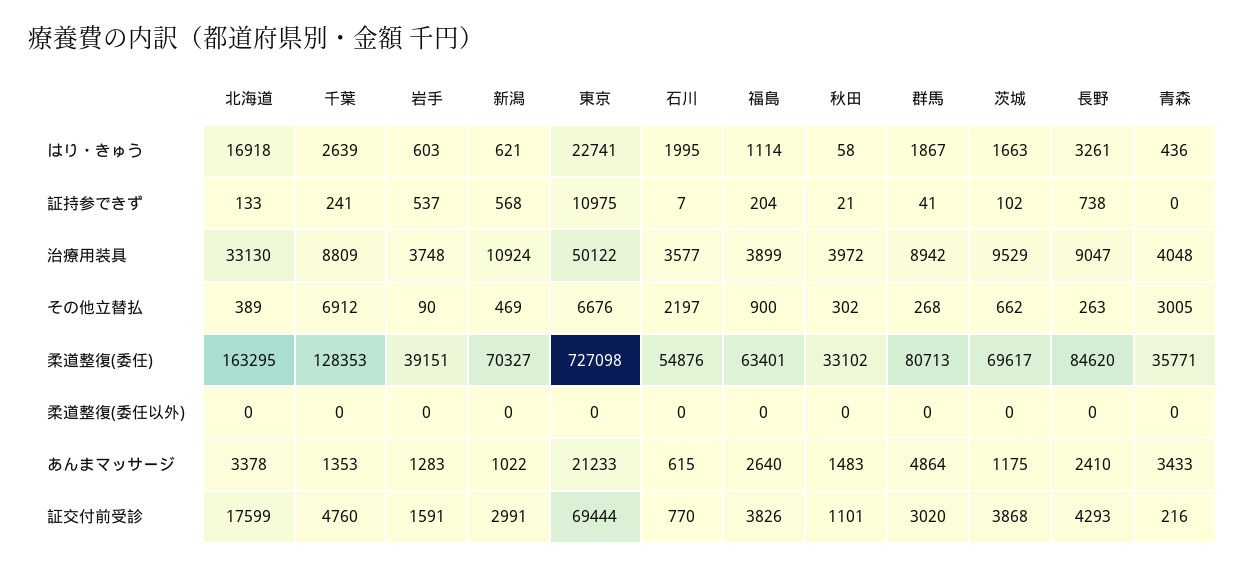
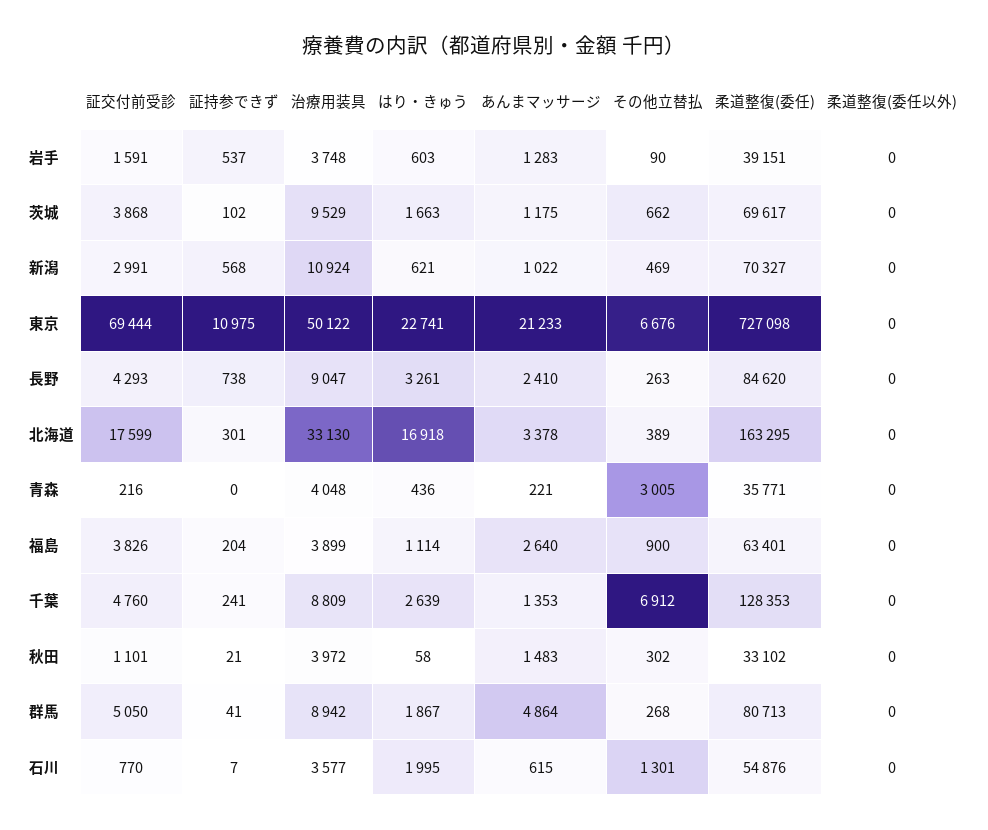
  {
    "北海道": {
      "はり・きゅう": 16918,
-     "証持参できず": 133,
+     "証持参できず": 301,
      "治療用装具": 33130,
      "その他立替払": 389,
      "柔道整復(委任)": 163295,
      "柔道整復(委任以外)": 0,
      "あんまマッサージ": 3378,
      "証交付前受診": 17599
    },
    "千葉": {
      "はり・きゅう": 2639,
      "証持参できず": 241,
      "治療用装具": 8809,
      "その他立替払": 6912,
      "柔道整復(委任)": 128353,
      "柔道整復(委任以外)": 0,
      "あんまマッサージ": 1353,
      "証交付前受診": 4760
    },
    "岩手": {
      "はり・きゅう": 603,
      "証持参できず": 537,
      "治療用装具": 3748,
      "その他立替払": 90,
      "柔道整復(委任)": 39151,
      "柔道整復(委任以外)": 0,
      "あんまマッサージ": 1283,
      "証交付前受診": 1591
    },
    "新潟": {
      "はり・きゅう": 621,
      "証持参できず": 568,
      "治療用装具": 10924,
      "その他立替払": 469,
      "柔道整復(委任)": 70327,
      "柔道整復(委任以外)": 0,
      "あんまマッサージ": 1022,
      "証交付前受診": 2991
    },
    "東京": {
      "はり・きゅう": 22741,
      "証持参できず": 10975,
      "治療用装具": 50122,
      "その他立替払": 6676,
      "柔道整復(委任)": 727098,
      "柔道整復(委任以外)": 0,
      "あんまマッサージ": 21233,
      "証交付前受診": 69444
    },
    "石川": {
      "はり・きゅう": 1995,
      "証持参できず": 7,
      "治療用装具": 3577,
-     "その他立替払": 2197,
+     "その他立替払": 1301,
      "柔道整復(委任)": 54876,
      "柔道整復(委任以外)": 0,
      "あんまマッサージ": 615,
      "証交付前受診": 770
    },
    "福島": {
      "はり・きゅう": 1114,
      "証持参できず": 204,
      "治療用装具": 3899,
      "その他立替払": 900,
      "柔道整復(委任)": 63401,
      "柔道整復(委任以外)": 0,
      "あんまマッサージ": 2640,
      "証交付前受診": 3826
    },
    "秋田": {
      "はり・きゅう": 58,
      "証持参できず": 21,
      "治療用装具": 3972,
      "その他立替払": 302,
      "柔道整復(委任)": 33102,
      "柔道整復(委任以外)": 0,
      "あんまマッサージ": 1483,
      "証交付前受診": 1101
    },
    "群馬": {
      "はり・きゅう": 1867,
      "証持参できず": 41,
      "治療用装具": 8942,
      "その他立替払": 268,
      "柔道整復(委任)": 80713,
      "柔道整復(委任以外)": 0,
      "あんまマッサージ": 4864,
-     "証交付前受診": 3020
+     "証交付前受診": 5050
    },
    "茨城": {
      "はり・きゅう": 1663,
      "証持参できず": 102,
      "治療用装具": 9529,
      "その他立替払": 662,
      "柔道整復(委任)": 69617,
      "柔道整復(委任以外)": 0,
      "あんまマッサージ": 1175,
      "証交付前受診": 3868
    },
    "長野": {
      "はり・きゅう": 3261,
      "証持参できず": 738,
      "治療用装具": 9047,
      "その他立替払": 263,
      "柔道整復(委任)": 84620,
      "柔道整復(委任以外)": 0,
      "あんまマッサージ": 2410,
      "証交付前受診": 4293
    },
    "青森": {
      "はり・きゅう": 436,
      "証持参できず": 0,
      "治療用装具": 4048,
      "その他立替払": 3005,
      "柔道整復(委任)": 35771,
      "柔道整復(委任以外)": 0,
-     "あんまマッサージ": 3433,
+     "あんまマッサージ": 221,
      "証交付前受診": 216
    }
  }

